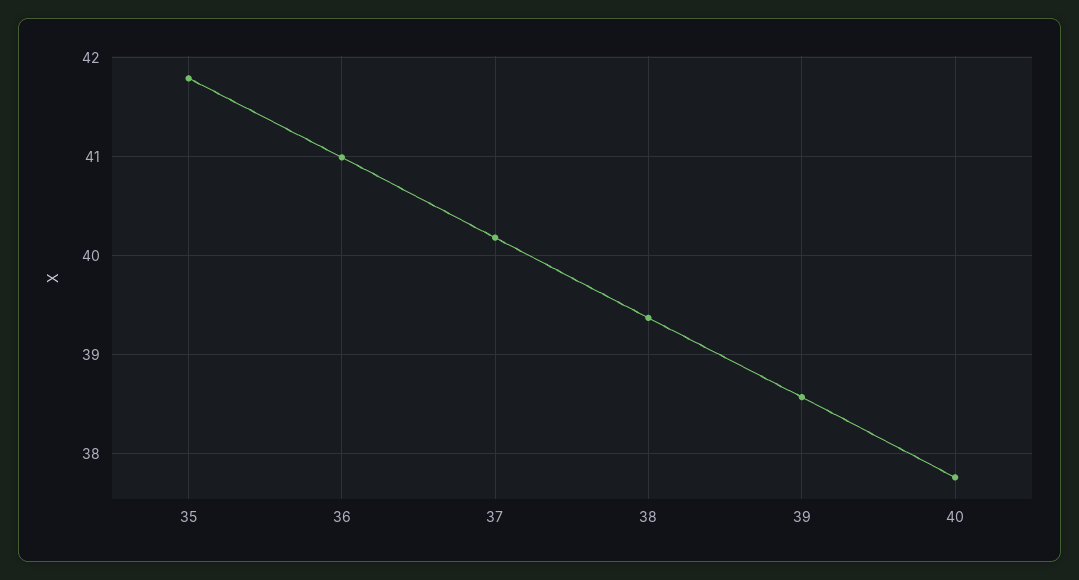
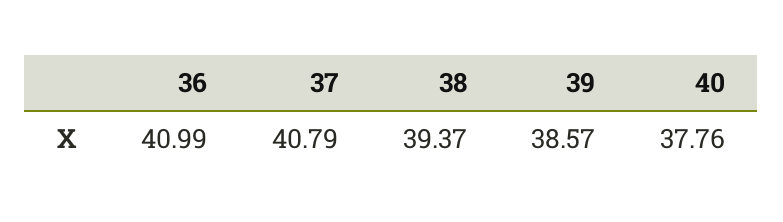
  {
-   "35": 41.8,
    "36": 40.99,
-   "37": 40.2,
+   "37": 40.79,
    "38": 39.37,
    "39": 38.57,
    "40": 37.76
  }

